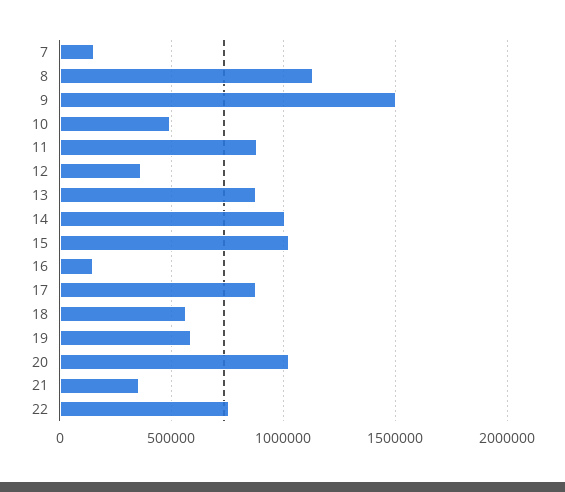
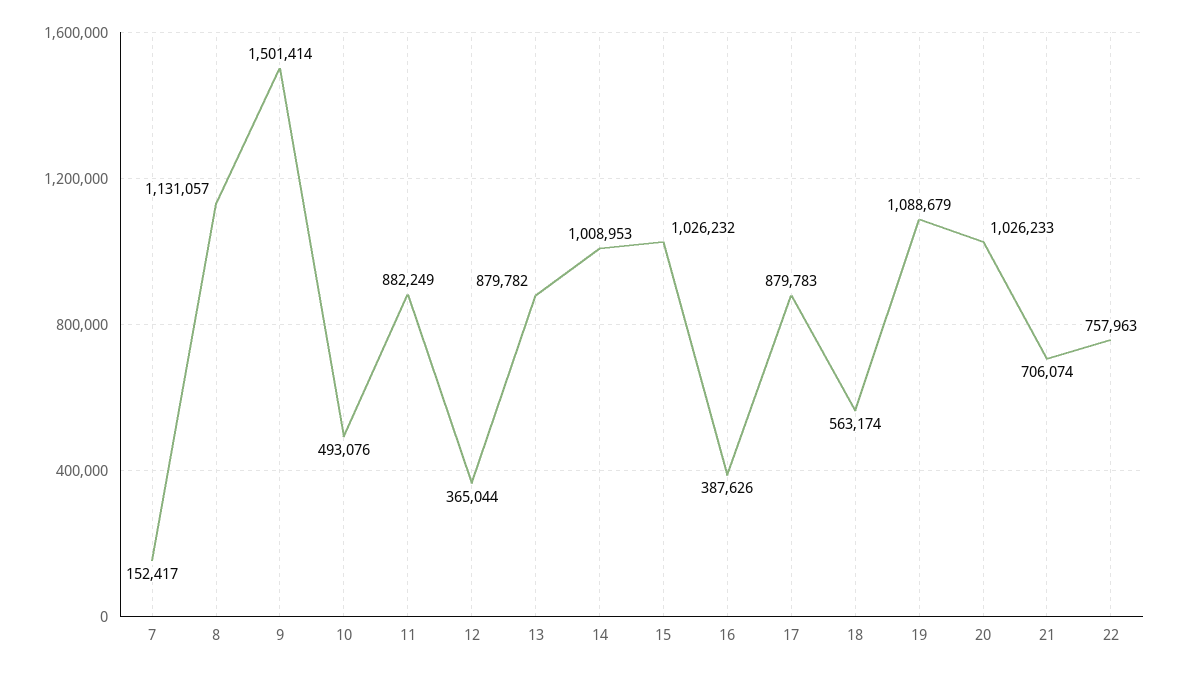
  {
    "7": 152417,
    "8": 1131057,
    "9": 1501414,
    "10": 493076,
    "11": 882249,
    "12": 365044,
    "13": 879782,
    "14": 1008953,
    "15": 1026232,
-   "16": 150000,
+   "16": 387626,
    "17": 879783,
    "18": 563174,
-   "19": 600000,
+   "19": 1088679,
    "20": 1026233,
-   "21": 350000,
+   "21": 706074,
    "22": 757963
  }

